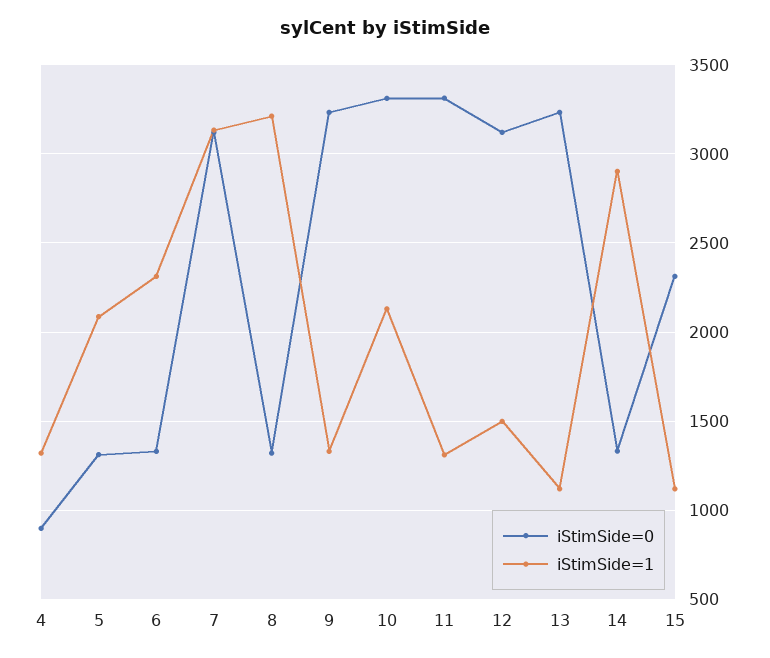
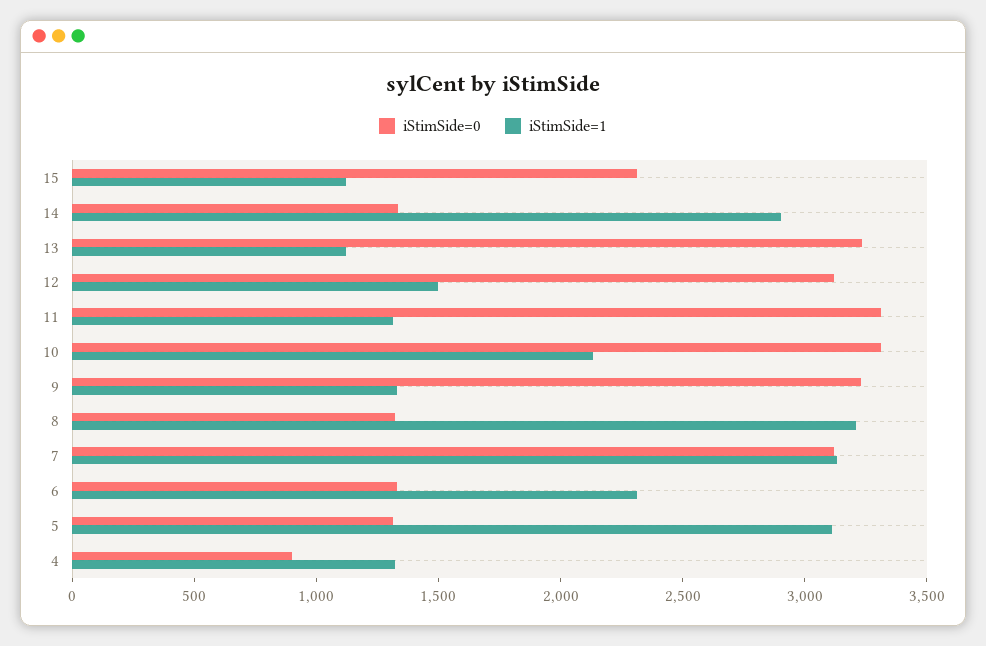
  {
    "iStimSide=0": {
      "4": 900,
      "5": 1300,
      "6": 1350,
      "7": 3100,
      "8": 1300,
      "9": 3250,
      "10": 3300,
      "11": 3300,
      "12": 3100,
      "13": 3250,
      "14": 1350,
      "15": 2300
    },
    "iStimSide=1": {
      "4": 1300,
-     "5": 2100,
+     "5": 3100,
      "6": 2300,
      "7": 3150,
      "8": 3200,
      "9": 1350,
      "10": 2150,
      "11": 1300,
      "12": 1500,
      "13": 1100,
      "14": 2900,
      "15": 1100
    }
  }

